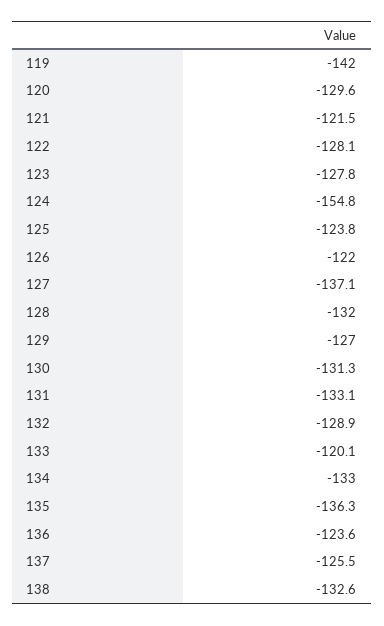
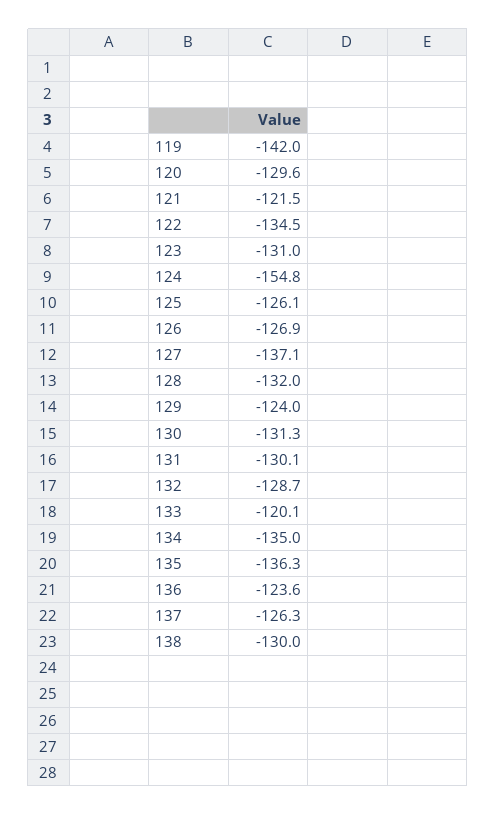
  {
    "119": -142,
    "120": -129.6,
    "121": -121.5,
-   "122": -128.1,
+   "122": -134.5,
-   "123": -127.8,
+   "123": -131,
    "124": -154.8,
-   "125": -123.8,
+   "125": -126.1,
-   "126": -122,
+   "126": -126.9,
    "127": -137.1,
    "128": -132,
-   "129": -127,
+   "129": -124,
    "130": -131.3,
-   "131": -133.1,
+   "131": -130.1,
-   "132": -128.9,
+   "132": -128.7,
    "133": -120.1,
-   "134": -133,
+   "134": -135,
    "135": -136.3,
    "136": -123.6,
-   "137": -125.5,
+   "137": -126.3,
-   "138": -132.6
+   "138": -130
  }

